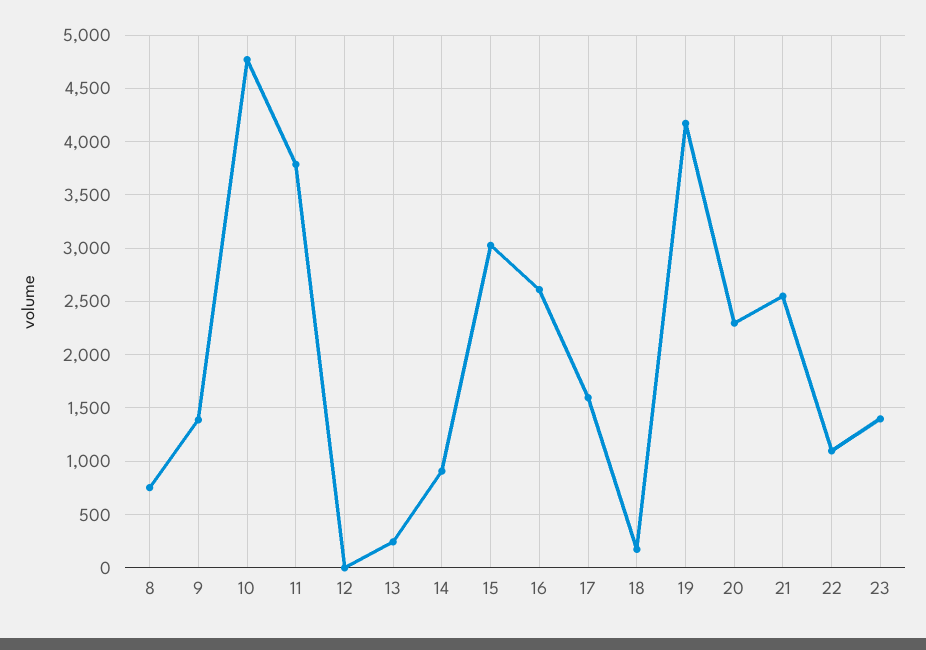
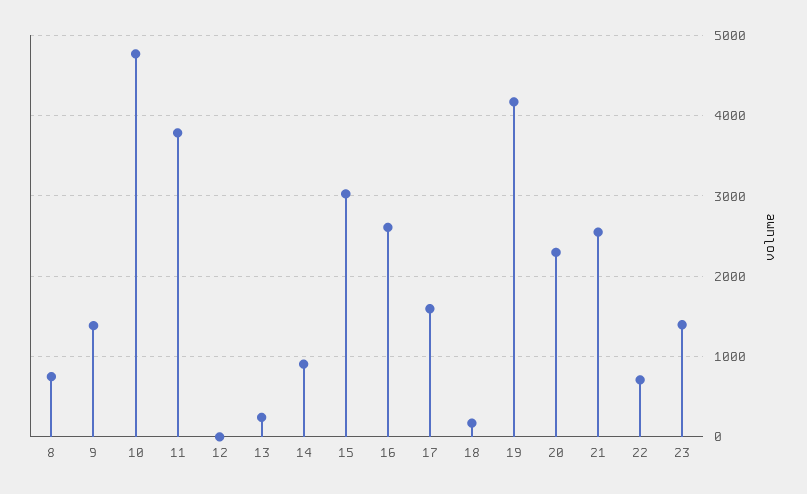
  {
    "8": 800,
    "9": 1400,
    "10": 4800,
    "11": 3800,
    "12": 0,
    "13": 200,
    "14": 900,
    "15": 3000,
    "16": 2600,
    "17": 1600,
    "18": 200,
    "19": 4200,
    "20": 2300,
    "21": 2600,
-   "22": 1100,
+   "22": 700,
    "23": 1400
  }

